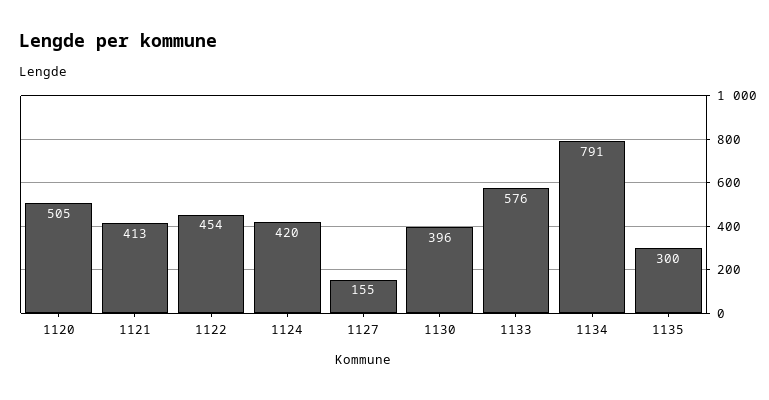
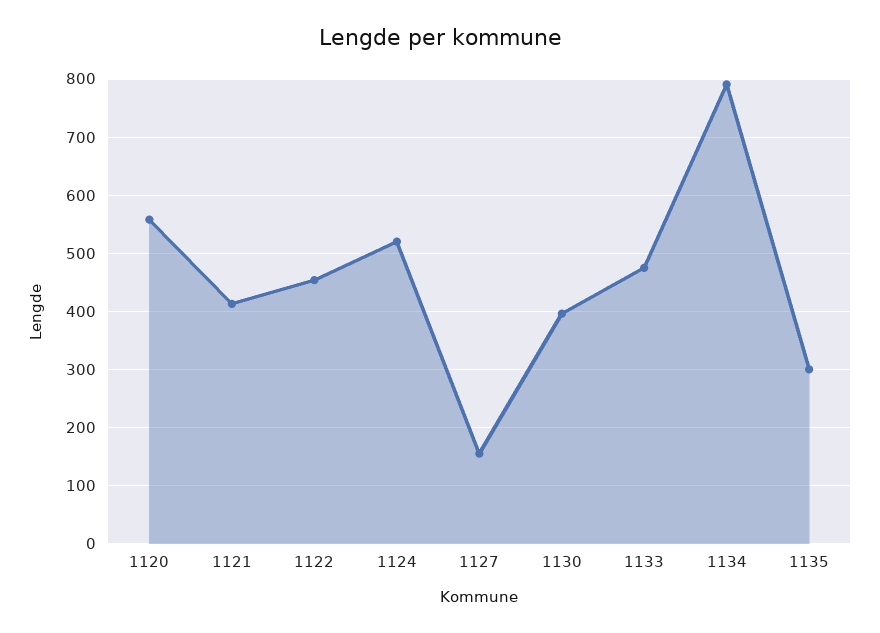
  {
-   "1120": 505,
+   "1120": 560,
    "1121": 413,
    "1122": 454,
-   "1124": 420,
+   "1124": 520,
    "1127": 155,
    "1130": 396,
-   "1133": 576,
+   "1133": 480,
    "1134": 791,
    "1135": 300
  }

